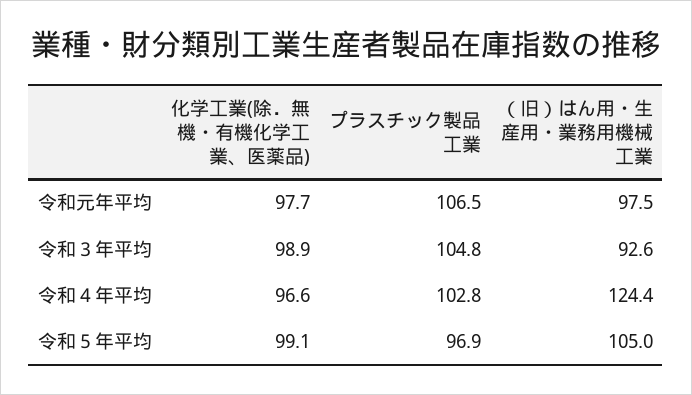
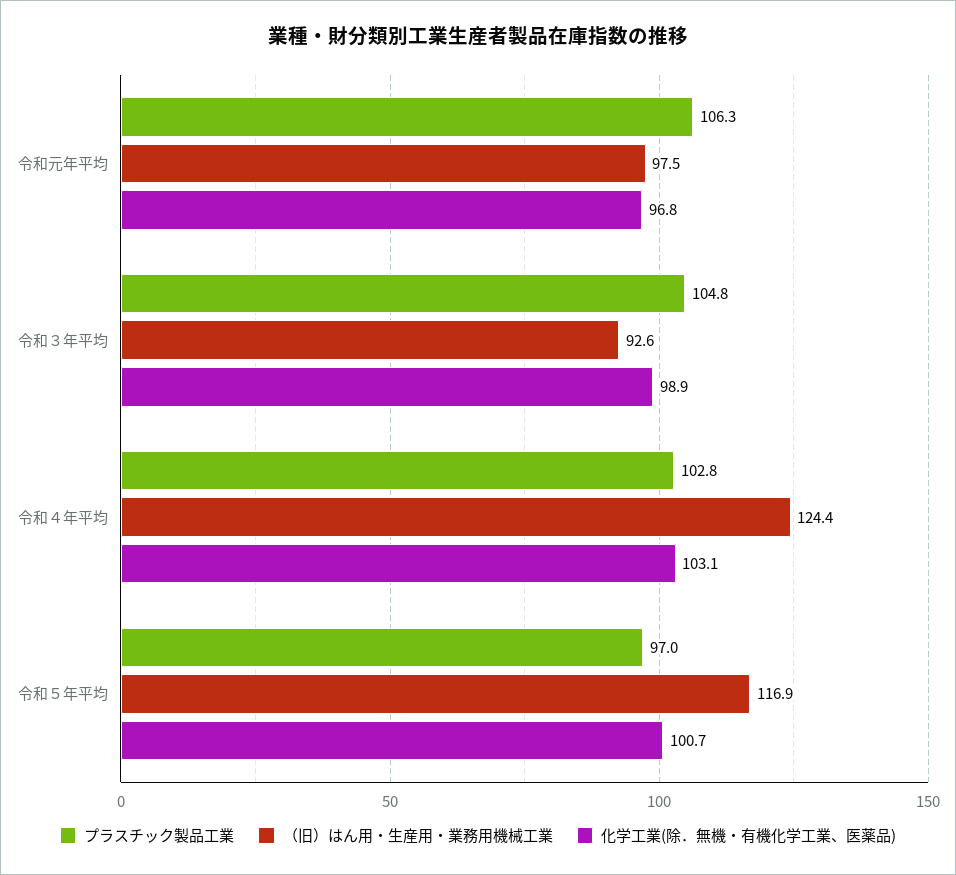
  {
    "化学工業(除．無機・有機化学工業、医薬品)": {
-     "令和元年平均": 97.7,
+     "令和元年平均": 96.8,
      "令和３年平均": 98.9,
-     "令和４年平均": 96.6,
+     "令和４年平均": 103.1,
-     "令和５年平均": 99.1
+     "令和５年平均": 100.7
    },
    "プラスチック製品工業": {
-     "令和元年平均": 106.5,
+     "令和元年平均": 106.3,
      "令和３年平均": 104.8,
      "令和４年平均": 102.8,
-     "令和５年平均": 96.9
+     "令和５年平均": 97
    },
    "（旧）はん用・生産用・業務用機械工業": {
      "令和元年平均": 97.5,
      "令和３年平均": 92.6,
      "令和４年平均": 124.4,
-     "令和５年平均": 105
+     "令和５年平均": 116.9
    }
  }

